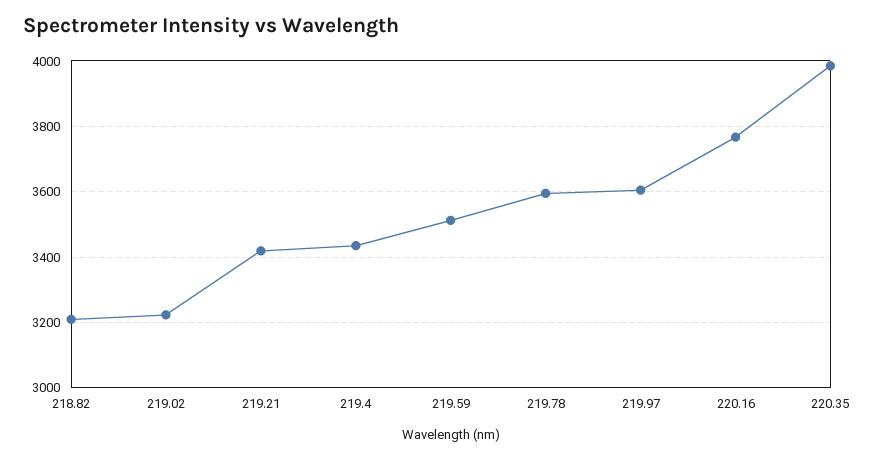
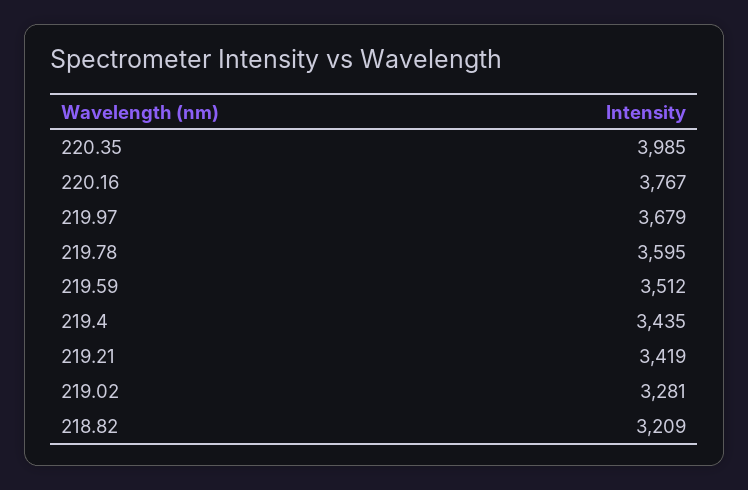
  {
    "218.82": 3209,
-   "219.02": 3220,
+   "219.02": 3281,
    "219.21": 3419,
    "219.4": 3435,
    "219.59": 3512,
    "219.78": 3595,
-   "219.97": 3600,
+   "219.97": 3679,
    "220.16": 3767,
    "220.35": 3985
  }

